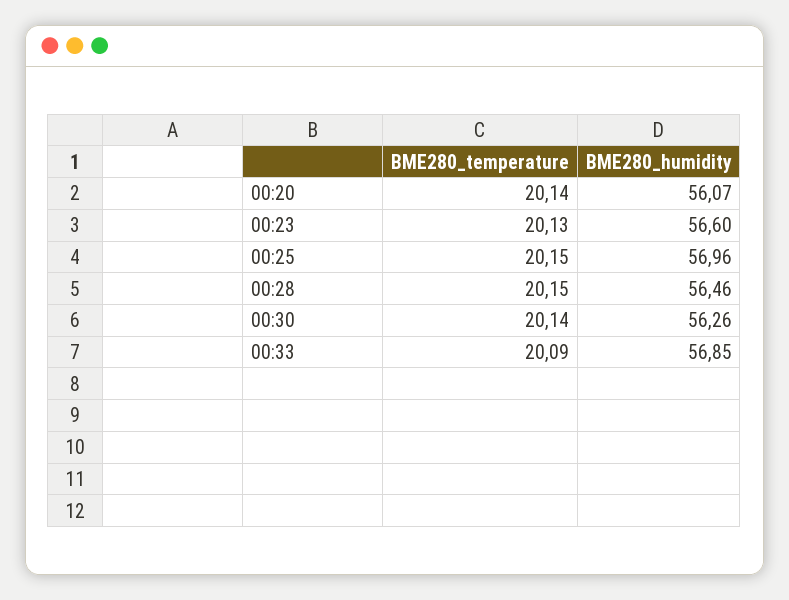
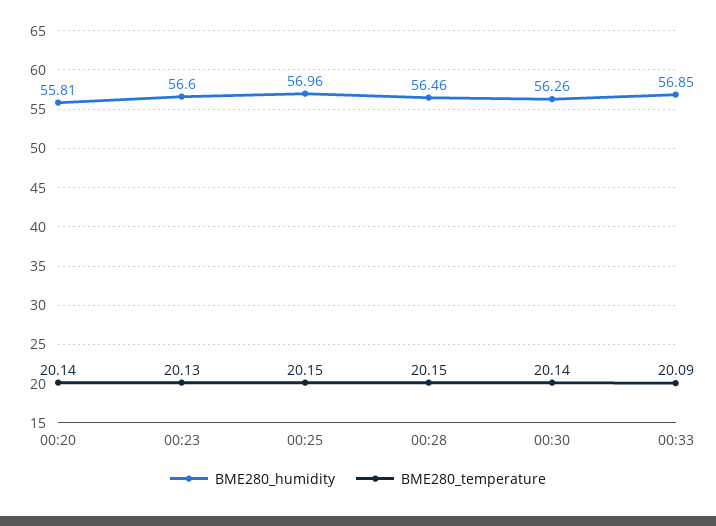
  {
    "BME280_temperature": {
      "00:20": 20.14,
      "00:23": 20.13,
      "00:25": 20.15,
      "00:28": 20.15,
      "00:30": 20.14,
      "00:33": 20.09
    },
    "BME280_humidity": {
-     "00:20": 56.07,
+     "00:20": 55.81,
      "00:23": 56.6,
      "00:25": 56.96,
      "00:28": 56.46,
      "00:30": 56.26,
      "00:33": 56.85
    }
  }

